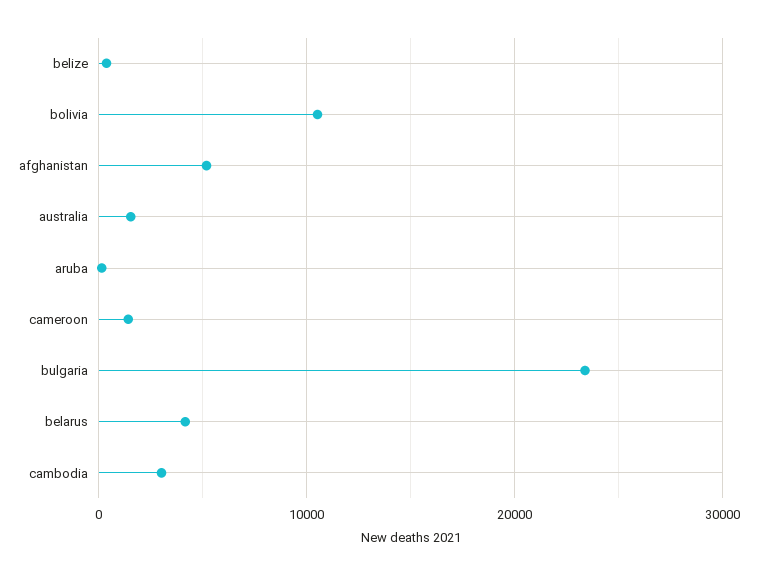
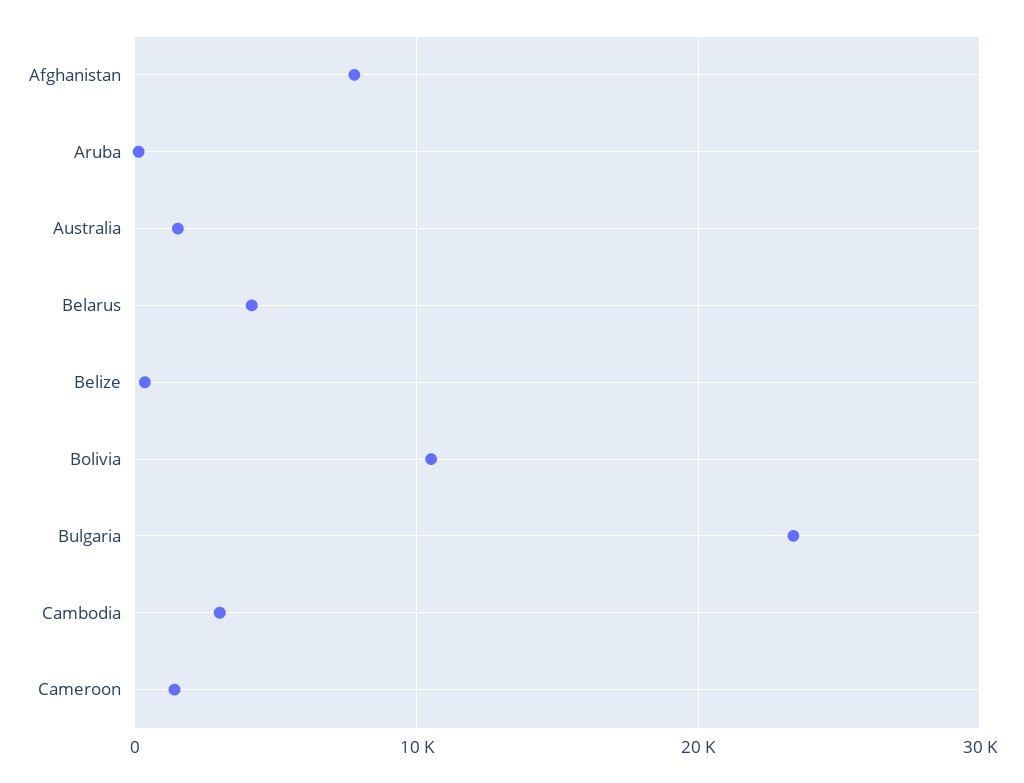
  {
    "belize": 0,
    "bolivia": 11000,
-   "afghanistan": 5000,
+   "afghanistan": 8000,
    "australia": 2000,
    "aruba": 0,
    "cameroon": 1000,
    "bulgaria": 23000,
    "belarus": 4000,
    "cambodia": 3000
  }

